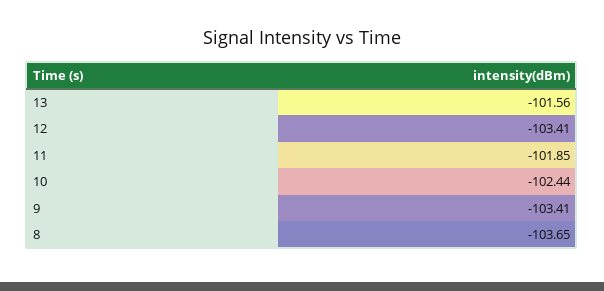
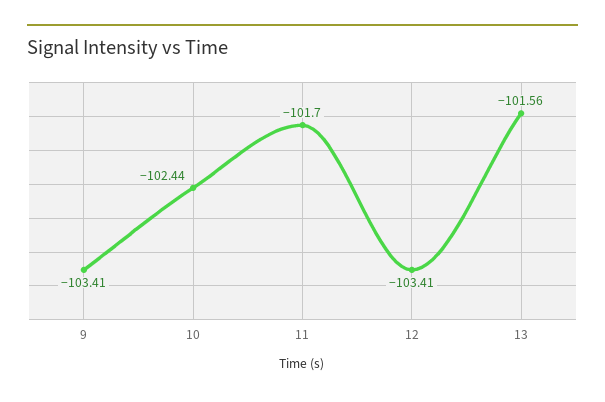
  {
    "13": -101.56,
    "12": -103.41,
-   "11": -101.85,
+   "11": -101.7,
    "10": -102.44,
-   "9": -103.41,
+   "9": -103.41
-   "8": -103.65
  }

